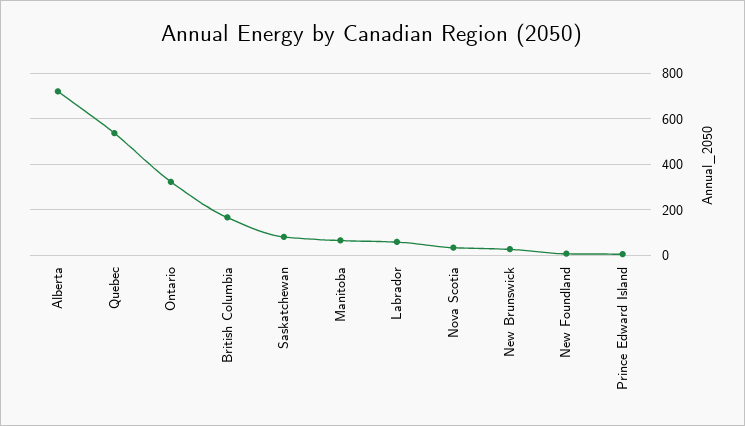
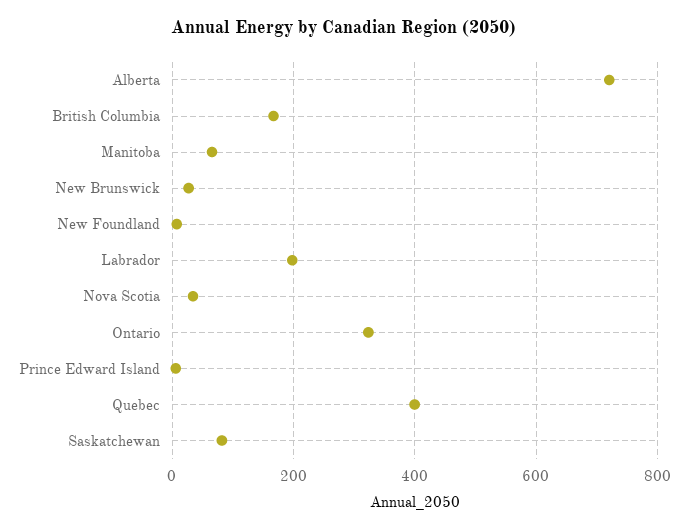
  {
    "Alberta": 720,
-   "Quebec": 550,
+   "Quebec": 400,
    "Ontario": 320,
    "British Columbia": 160,
    "Saskatchewan": 80,
    "Manitoba": 60,
-   "Labrador": 50,
+   "Labrador": 200,
    "Nova Scotia": 40,
    "New Brunswick": 20,
    "New Foundland": 0,
    "Prince Edward Island": 0
  }

